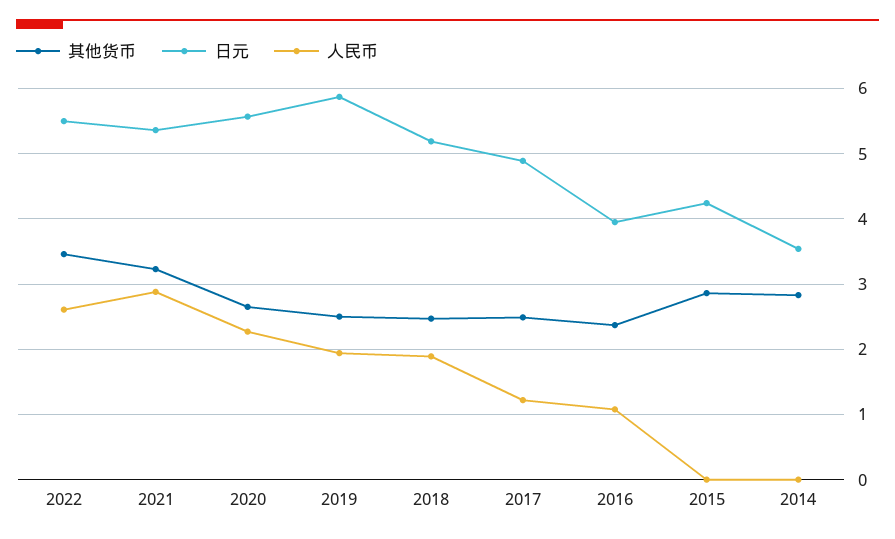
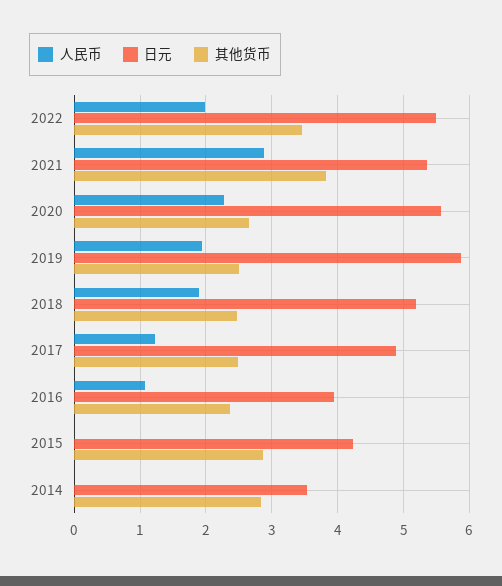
  {
    "其他货币": {
      "2022": 3.5,
-     "2021": 3.2,
+     "2021": 3.8,
      "2020": 2.7,
      "2019": 2.5,
      "2018": 2.5,
      "2017": 2.5,
      "2016": 2.4,
      "2015": 2.9,
      "2014": 2.8
    },
    "日元": {
      "2022": 5.5,
      "2021": 5.4,
      "2020": 5.6,
      "2019": 5.9,
      "2018": 5.2,
      "2017": 4.9,
      "2016": 4,
      "2015": 4.2,
      "2014": 3.5
    },
    "人民币": {
-     "2022": 2.6,
+     "2022": 2,
      "2021": 2.9,
      "2020": 2.3,
      "2019": 1.9,
      "2018": 1.9,
      "2017": 1.2,
      "2016": 1.1,
      "2015": 0,
      "2014": 0
    }
  }

